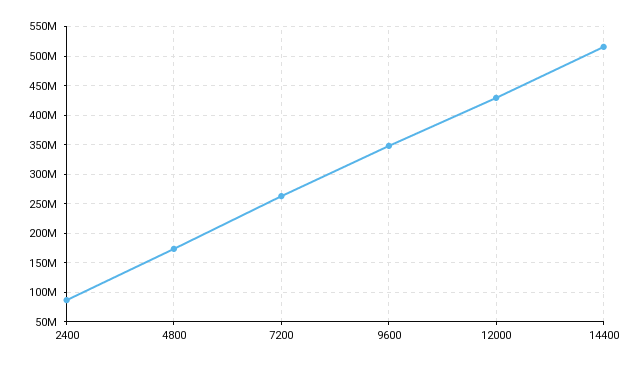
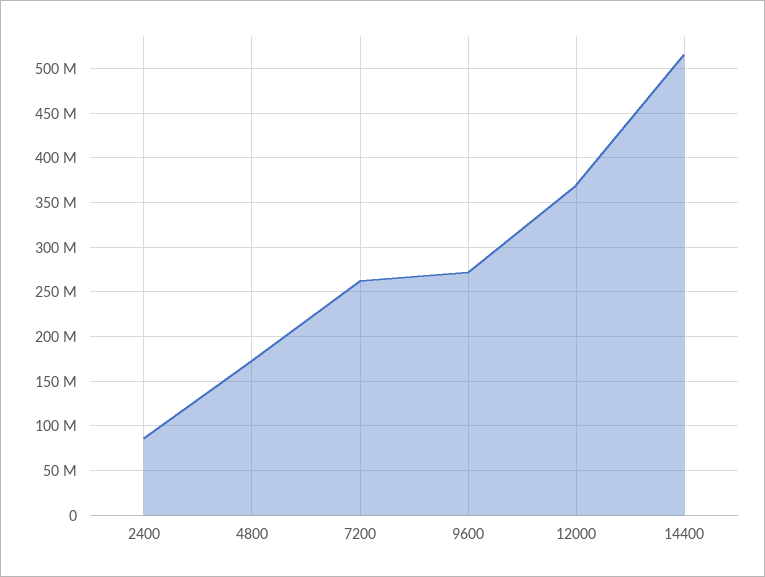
  {
    "2400": 90000000,
    "4800": 170000000,
    "7200": 260000000,
-   "9600": 350000000,
+   "9600": 270000000,
-   "12000": 425000000,
+   "12000": 370000000,
    "14400": 520000000
  }

